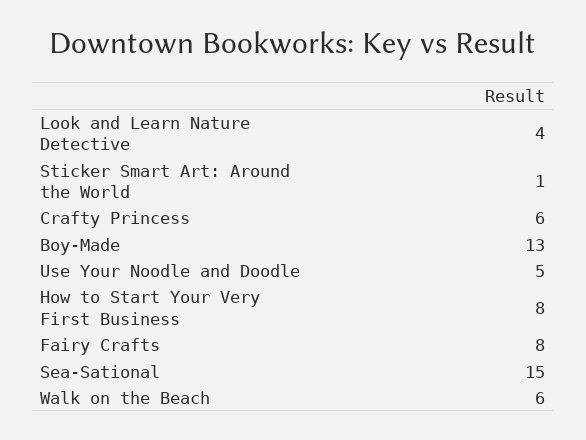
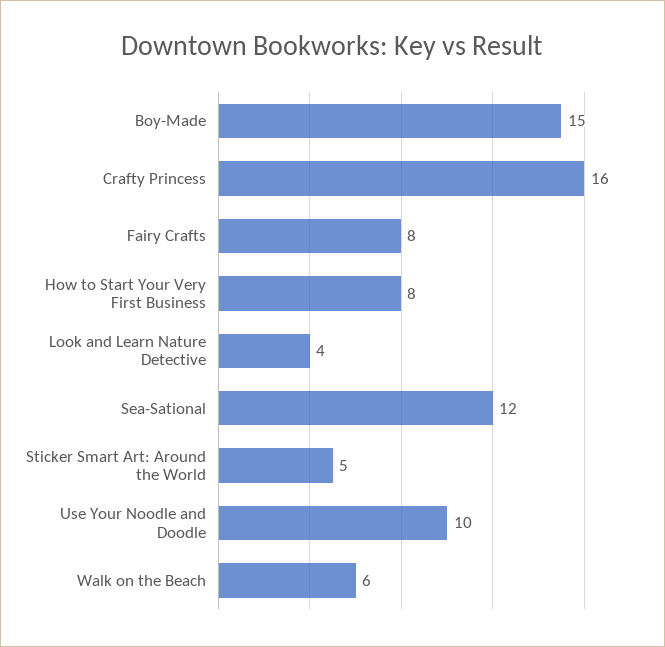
  {
    "Look and Learn Nature Detective": 4,
-   "Sticker Smart Art: Around the World": 1,
+   "Sticker Smart Art: Around the World": 5,
-   "Crafty Princess": 6,
+   "Crafty Princess": 16,
-   "Boy-Made": 13,
+   "Boy-Made": 15,
-   "Use Your Noodle and Doodle": 5,
+   "Use Your Noodle and Doodle": 10,
    "How to Start Your Very First Business": 8,
    "Fairy Crafts": 8,
-   "Sea-Sational": 15,
+   "Sea-Sational": 12,
    "Walk on the Beach": 6
  }

